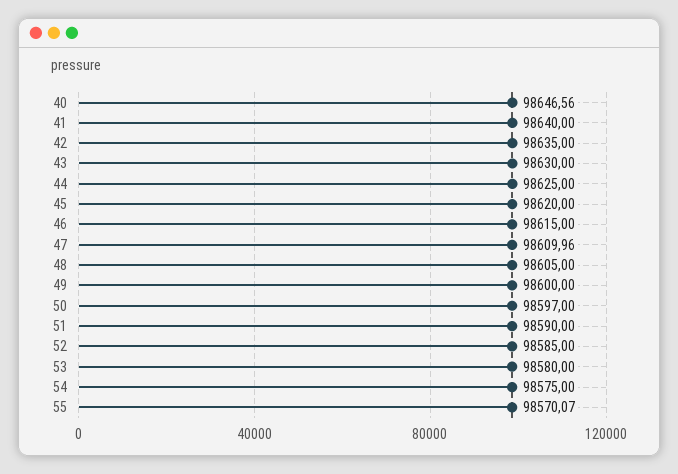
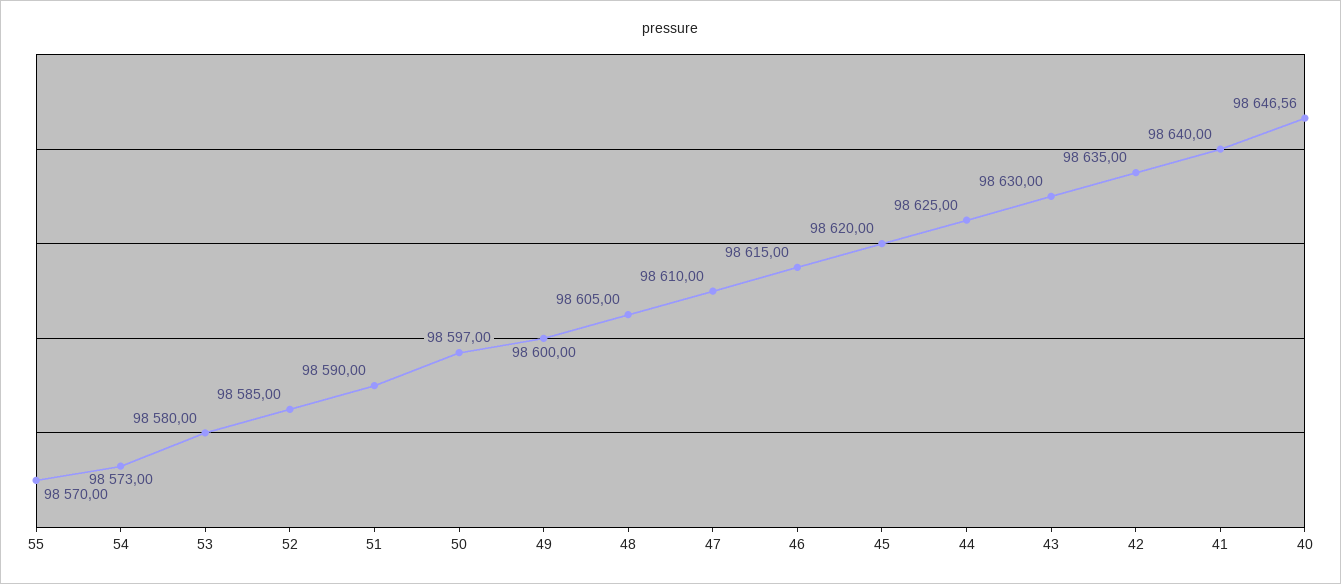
  {
    "40": 98646.56,
    "41": 98640,
    "42": 98635,
    "43": 98630,
    "44": 98625,
    "45": 98620,
    "46": 98615,
-   "47": 98609.96,
+   "47": 98610,
    "48": 98605,
    "49": 98600,
    "50": 98597,
    "51": 98590,
    "52": 98585,
    "53": 98580,
-   "54": 98575,
+   "54": 98573,
-   "55": 98570.07
+   "55": 98570
  }

